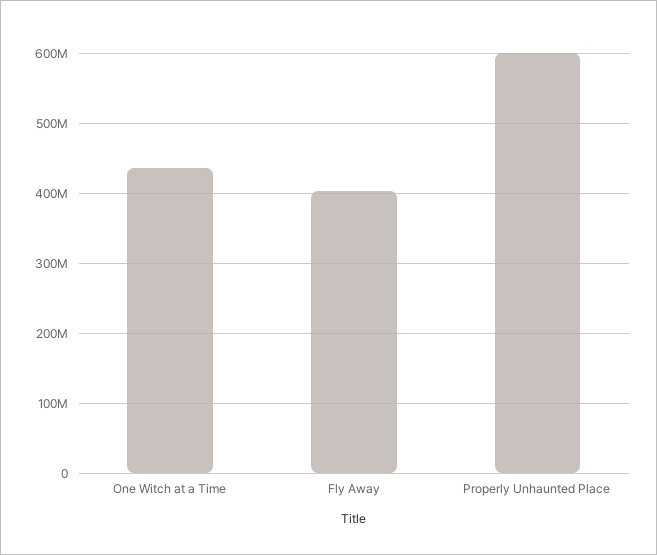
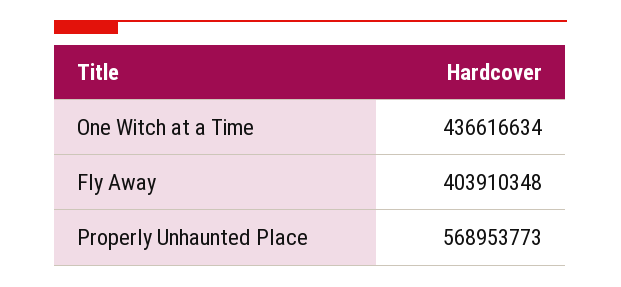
  {
    "One Witch at a Time": 436616634,
    "Fly Away": 403910348,
-   "Properly Unhaunted Place": 600000000
+   "Properly Unhaunted Place": 568953773
  }

